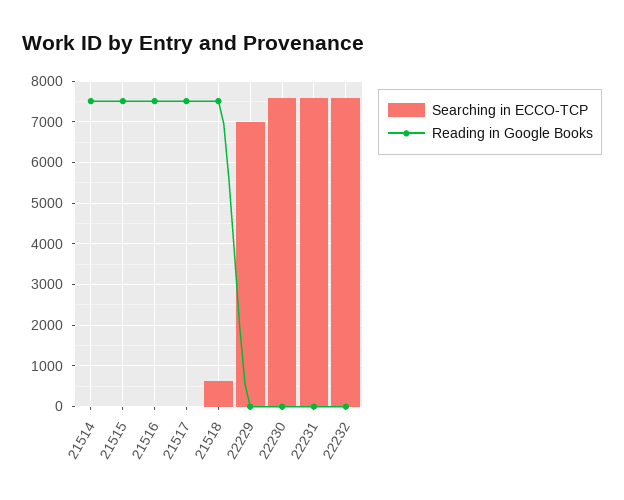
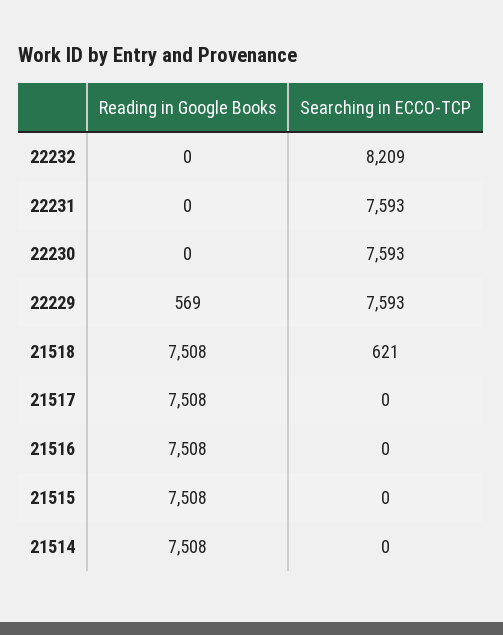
  {
    "Searching in ECCO-TCP": {
      "21514": 0,
      "21515": 0,
      "21516": 0,
      "21517": 0,
      "21518": 621,
-     "22229": 7000,
+     "22229": 7593,
      "22230": 7593,
      "22231": 7593,
-     "22232": 7600
+     "22232": 8209
    },
    "Reading in Google Books": {
      "21514": 7508,
      "21515": 7508,
      "21516": 7508,
      "21517": 7508,
      "21518": 7508,
-     "22229": 0,
+     "22229": 569,
      "22230": 0,
      "22231": 0,
      "22232": 0
    }
  }

